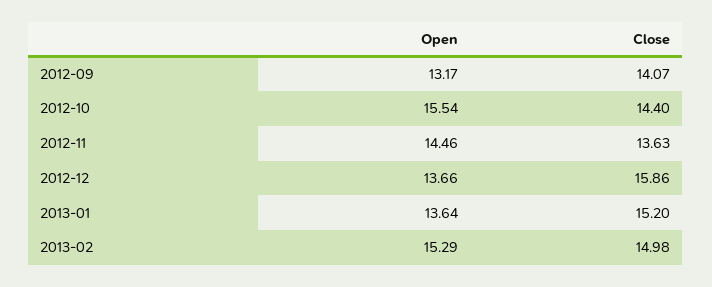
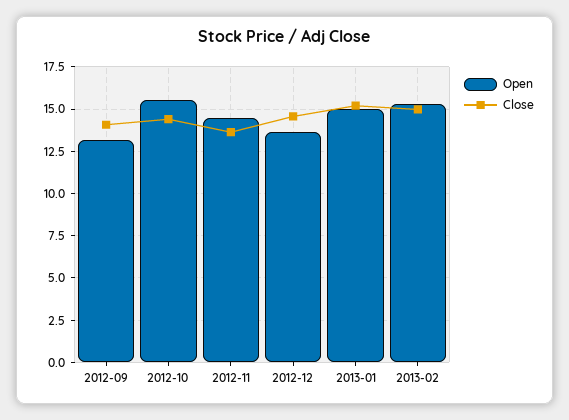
  {
    "Open": {
      "2012-09": 13.17,
      "2012-10": 15.54,
      "2012-11": 14.46,
      "2012-12": 13.66,
-     "2013-01": 13.64,
+     "2013-01": 15,
      "2013-02": 15.29
    },
    "Close": {
      "2012-09": 14.07,
      "2012-10": 14.4,
      "2012-11": 13.63,
-     "2012-12": 15.86,
+     "2012-12": 14.5,
      "2013-01": 15.2,
      "2013-02": 14.98
    }
  }

